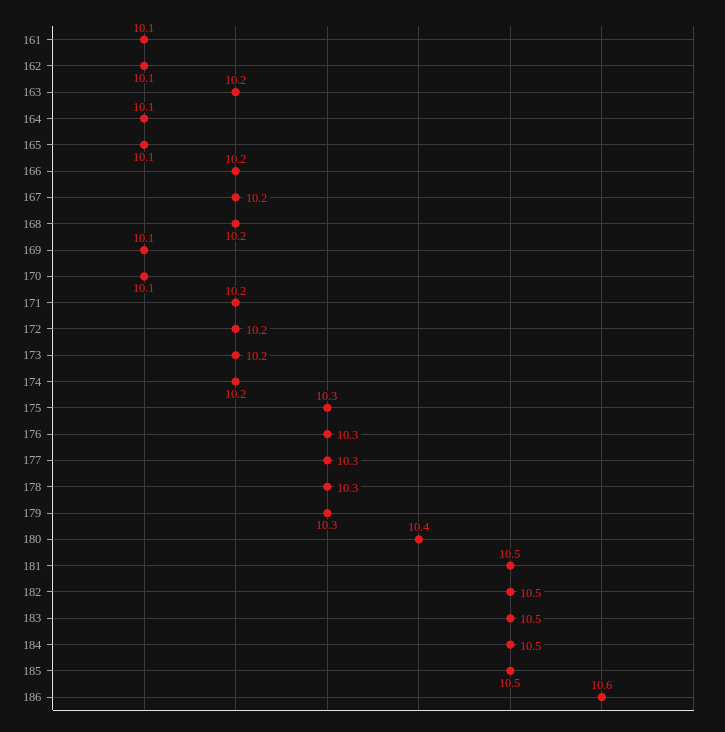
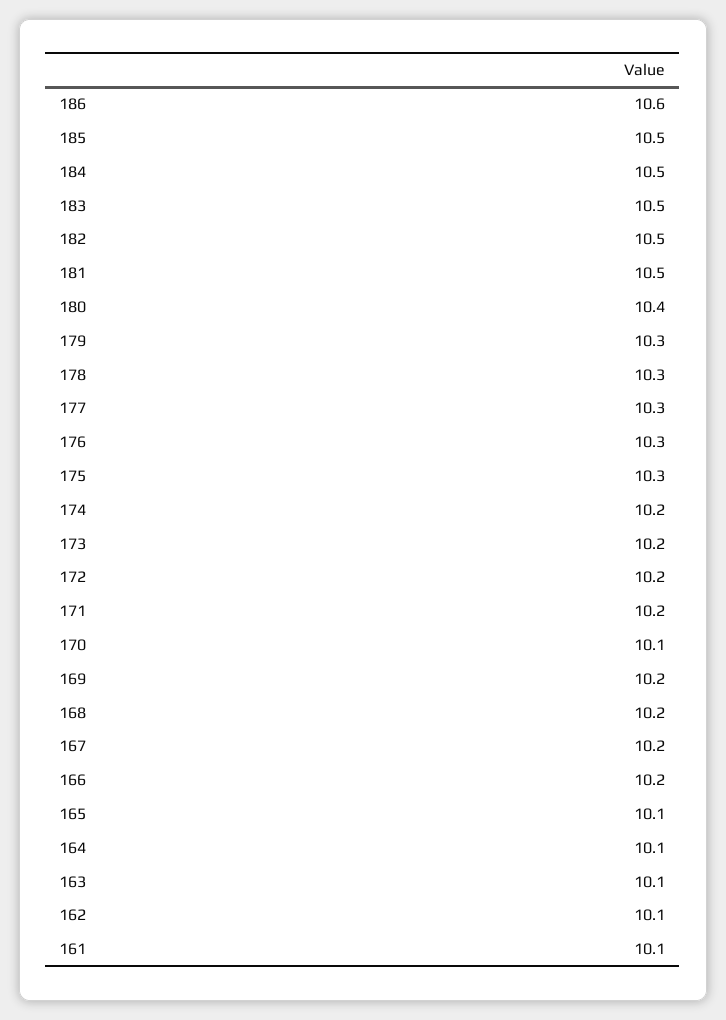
  {
    "161": 10.1,
    "162": 10.1,
-   "163": 10.2,
+   "163": 10.1,
    "164": 10.1,
    "165": 10.1,
    "166": 10.2,
    "167": 10.2,
    "168": 10.2,
-   "169": 10.1,
+   "169": 10.2,
    "170": 10.1,
    "171": 10.2,
    "172": 10.2,
    "173": 10.2,
    "174": 10.2,
    "175": 10.3,
    "176": 10.3,
    "177": 10.3,
    "178": 10.3,
    "179": 10.3,
    "180": 10.4,
    "181": 10.5,
    "182": 10.5,
    "183": 10.5,
    "184": 10.5,
    "185": 10.5,
    "186": 10.6
  }

